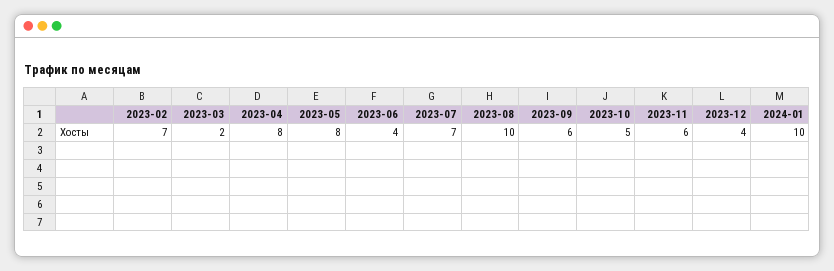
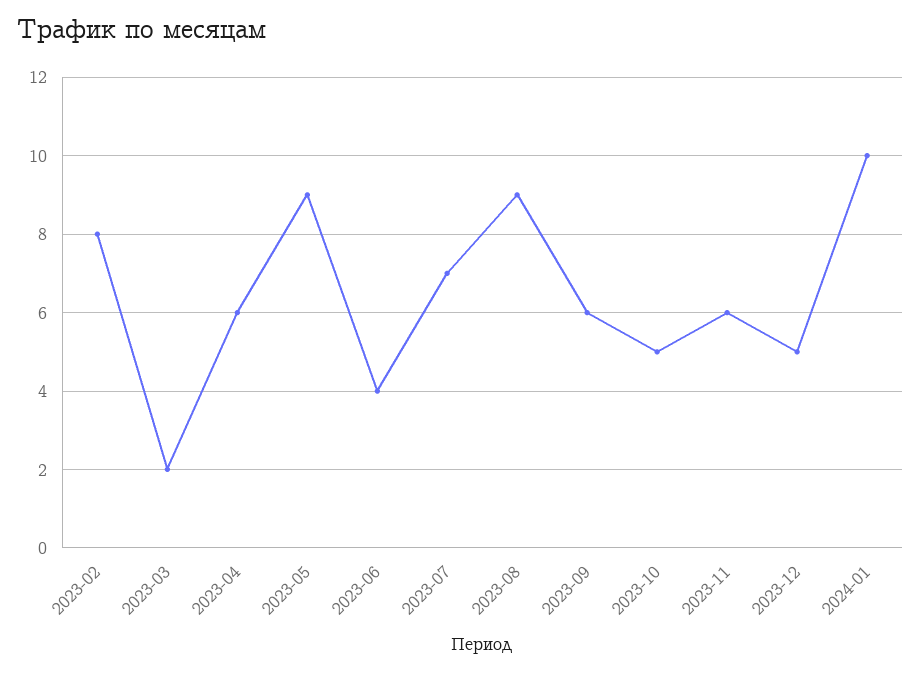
  {
-   "2023-02": 7,
+   "2023-02": 8,
    "2023-03": 2,
-   "2023-04": 8,
+   "2023-04": 6,
-   "2023-05": 8,
+   "2023-05": 9,
    "2023-06": 4,
    "2023-07": 7,
-   "2023-08": 10,
+   "2023-08": 9,
    "2023-09": 6,
    "2023-10": 5,
    "2023-11": 6,
-   "2023-12": 4,
+   "2023-12": 5,
    "2024-01": 10
  }

